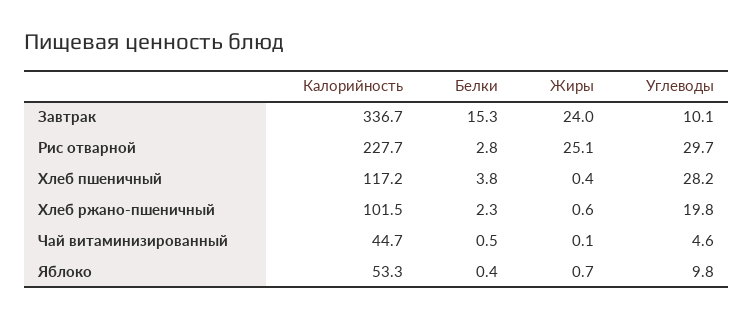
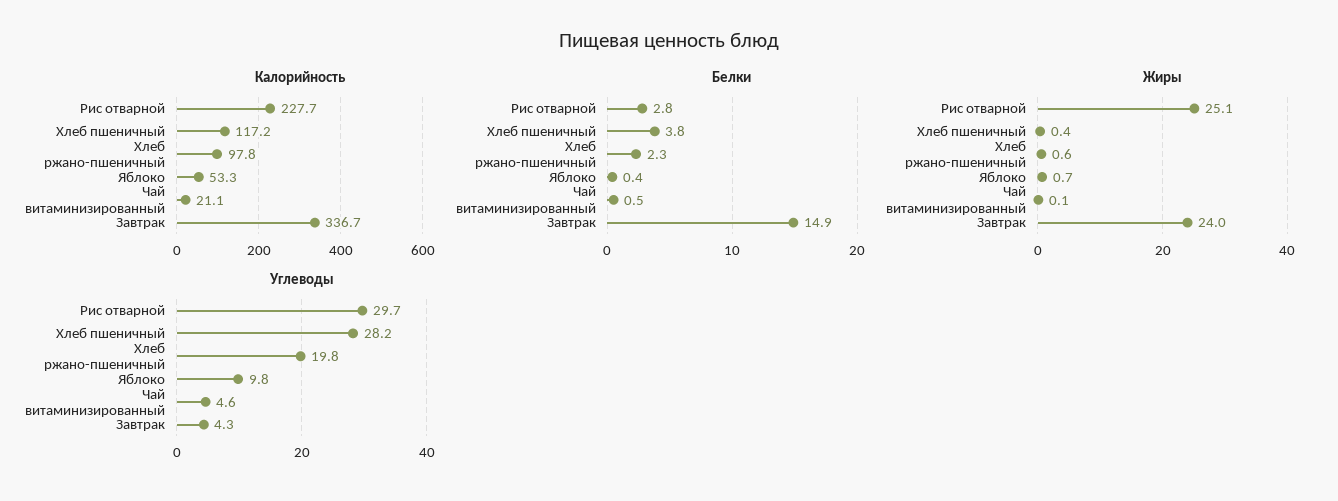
  {
    "Калорийность": {
      "Завтрак": 336.7,
      "Рис отварной": 227.7,
      "Хлеб пшеничный": 117.2,
-     "Хлеб ржано-пшеничный": 101.5,
+     "Хлеб ржано-пшеничный": 97.8,
-     "Чай витаминизированный": 44.7,
+     "Чай витаминизированный": 21.1,
      "Яблоко": 53.3
    },
    "Белки": {
-     "Завтрак": 15.3,
+     "Завтрак": 14.9,
      "Рис отварной": 2.8,
      "Хлеб пшеничный": 3.8,
      "Хлеб ржано-пшеничный": 2.3,
      "Чай витаминизированный": 0.5,
      "Яблоко": 0.4
    },
    "Жиры": {
      "Завтрак": 24,
      "Рис отварной": 25.1,
      "Хлеб пшеничный": 0.4,
      "Хлеб ржано-пшеничный": 0.6,
      "Чай витаминизированный": 0.1,
      "Яблоко": 0.7
    },
    "Углеводы": {
-     "Завтрак": 10.1,
+     "Завтрак": 4.3,
      "Рис отварной": 29.7,
      "Хлеб пшеничный": 28.2,
      "Хлеб ржано-пшеничный": 19.8,
      "Чай витаминизированный": 4.6,
      "Яблоко": 9.8
    }
  }

